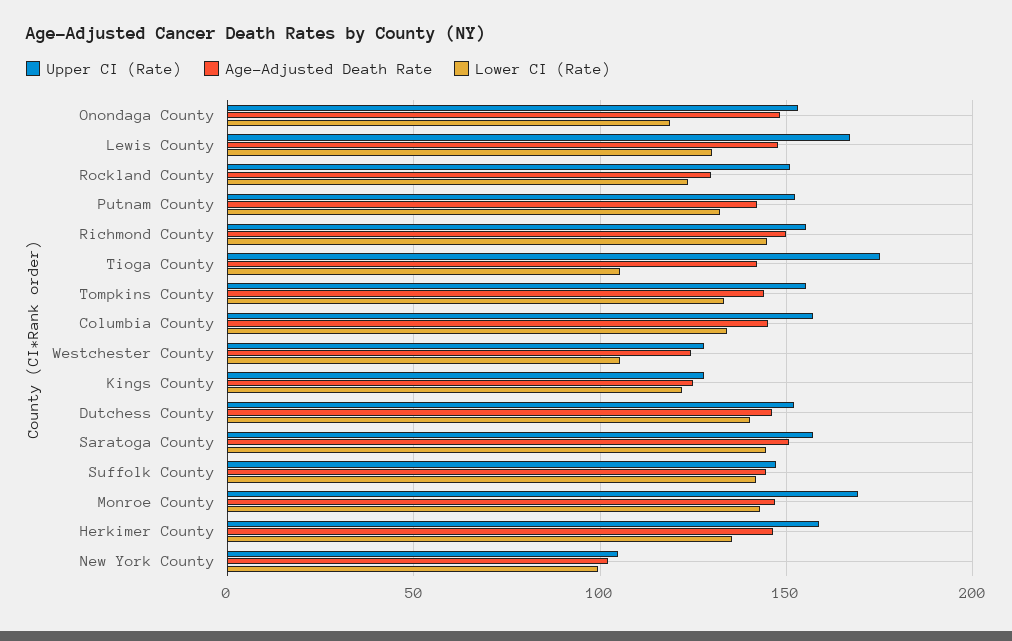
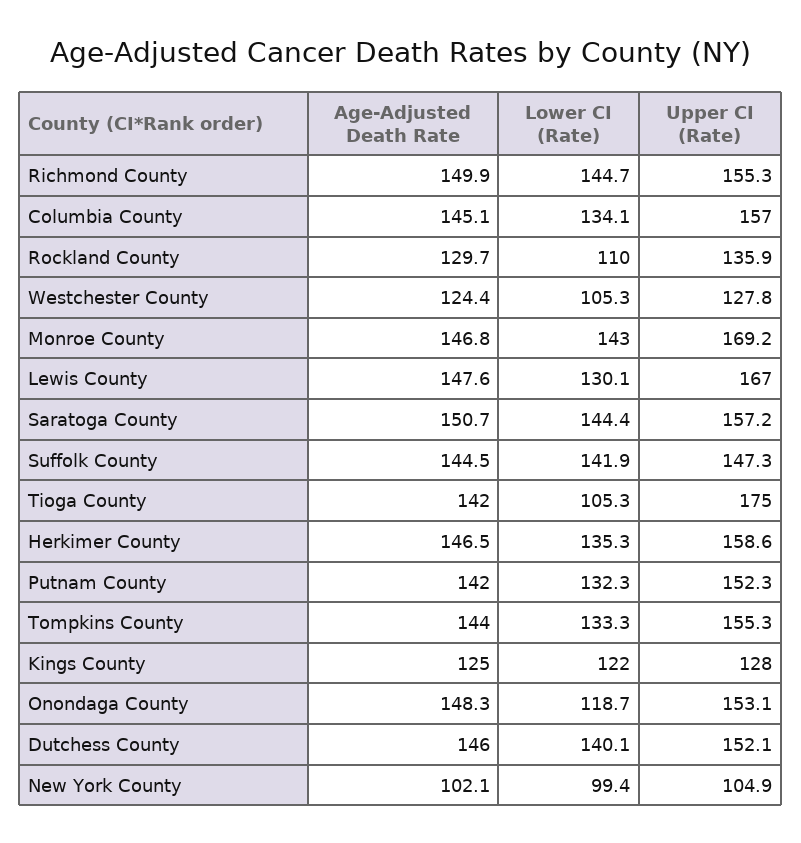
  {
    "Upper CI (Rate)": {
      "Onondaga County": 153.1,
      "Lewis County": 167,
-     "Rockland County": 150,
+     "Rockland County": 135.9,
      "Putnam County": 152.3,
      "Richmond County": 155.3,
      "Tioga County": 175,
      "Tompkins County": 155.3,
      "Columbia County": 157,
      "Westchester County": 127.8,
      "Kings County": 128,
      "Dutchess County": 152.1,
      "Saratoga County": 157.2,
      "Suffolk County": 147.3,
      "Monroe County": 169.2,
      "Herkimer County": 158.6,
      "New York County": 104.9
    },
    "Age-Adjusted Death Rate": {
      "Onondaga County": 148.3,
      "Lewis County": 147.6,
      "Rockland County": 129.7,
      "Putnam County": 142,
      "Richmond County": 149.9,
      "Tioga County": 142,
      "Tompkins County": 144,
      "Columbia County": 145.1,
      "Westchester County": 124.4,
      "Kings County": 125,
      "Dutchess County": 146,
      "Saratoga County": 150.7,
      "Suffolk County": 144.5,
      "Monroe County": 146.8,
      "Herkimer County": 146.5,
      "New York County": 102.1
    },
    "Lower CI (Rate)": {
      "Onondaga County": 118.7,
      "Lewis County": 130.1,
-     "Rockland County": 125,
+     "Rockland County": 110,
      "Putnam County": 132.3,
      "Richmond County": 144.7,
      "Tioga County": 105.3,
      "Tompkins County": 133.3,
      "Columbia County": 134.1,
      "Westchester County": 105.3,
      "Kings County": 122,
      "Dutchess County": 140.1,
      "Saratoga County": 144.4,
      "Suffolk County": 141.9,
      "Monroe County": 143,
      "Herkimer County": 135.3,
      "New York County": 99.4
    }
  }

